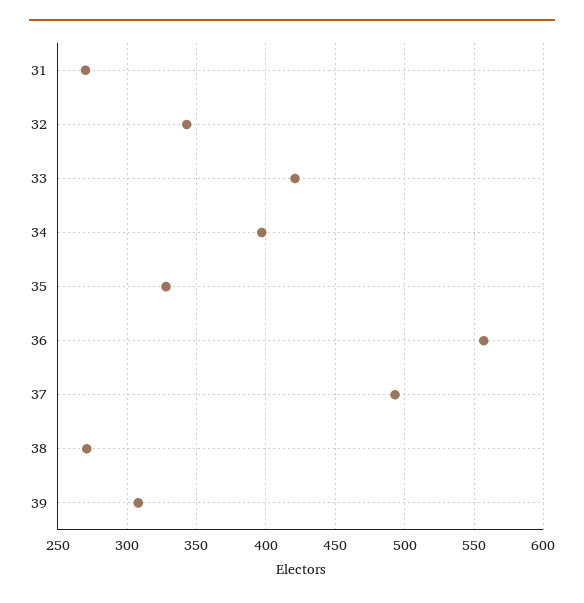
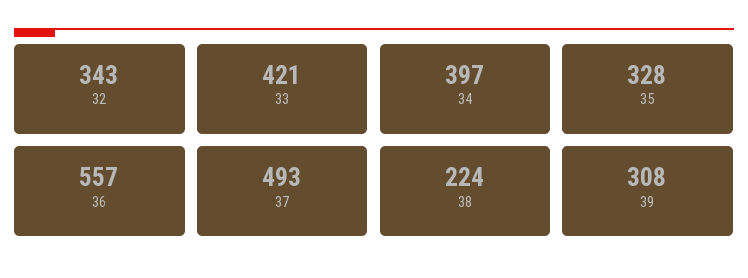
  {
-   "31": 270,
    "32": 343,
    "33": 421,
    "34": 397,
    "35": 328,
    "36": 557,
    "37": 493,
-   "38": 270,
+   "38": 224,
    "39": 308
  }

